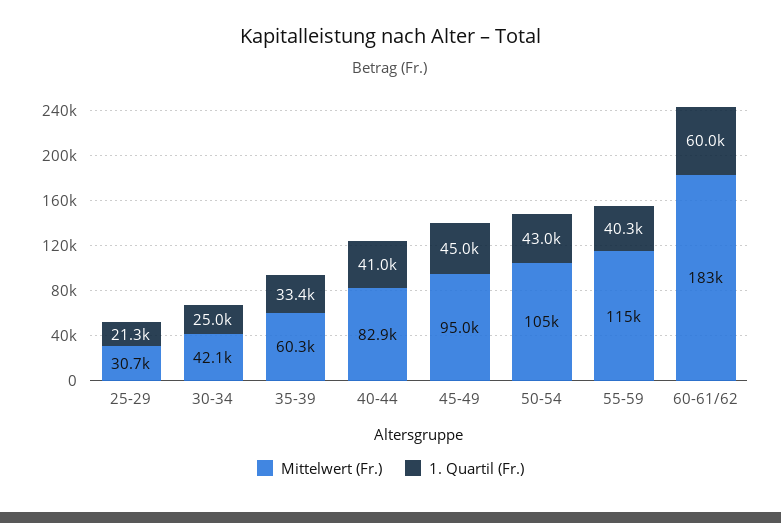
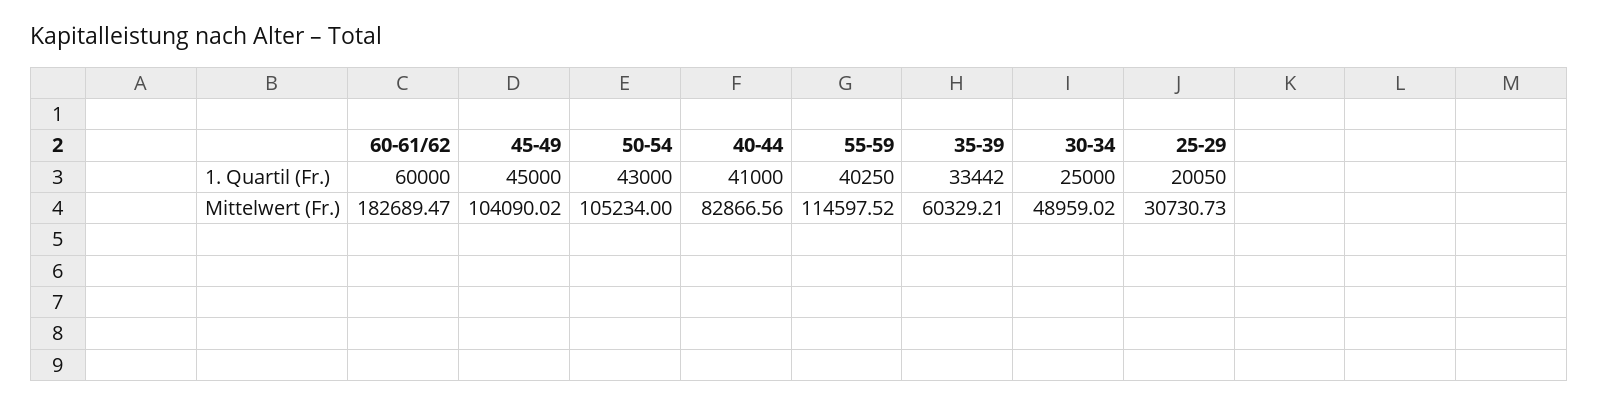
  {
    "Mittelwert (Fr.)": {
      "25-29": 30730.73,
-     "30-34": 42100,
+     "30-34": 48959.02,
      "35-39": 60329.21,
      "40-44": 82866.56,
-     "45-49": 95000,
+     "45-49": 104090.02,
      "50-54": 105234,
      "55-59": 114597.52,
      "60-61/62": 182689.47
    },
    "1. Quartil (Fr.)": {
-     "25-29": 21300,
+     "25-29": 20050,
      "30-34": 25000,
      "35-39": 33442,
      "40-44": 41000,
      "45-49": 45000,
      "50-54": 43000,
      "55-59": 40250,
      "60-61/62": 60000
    }
  }

